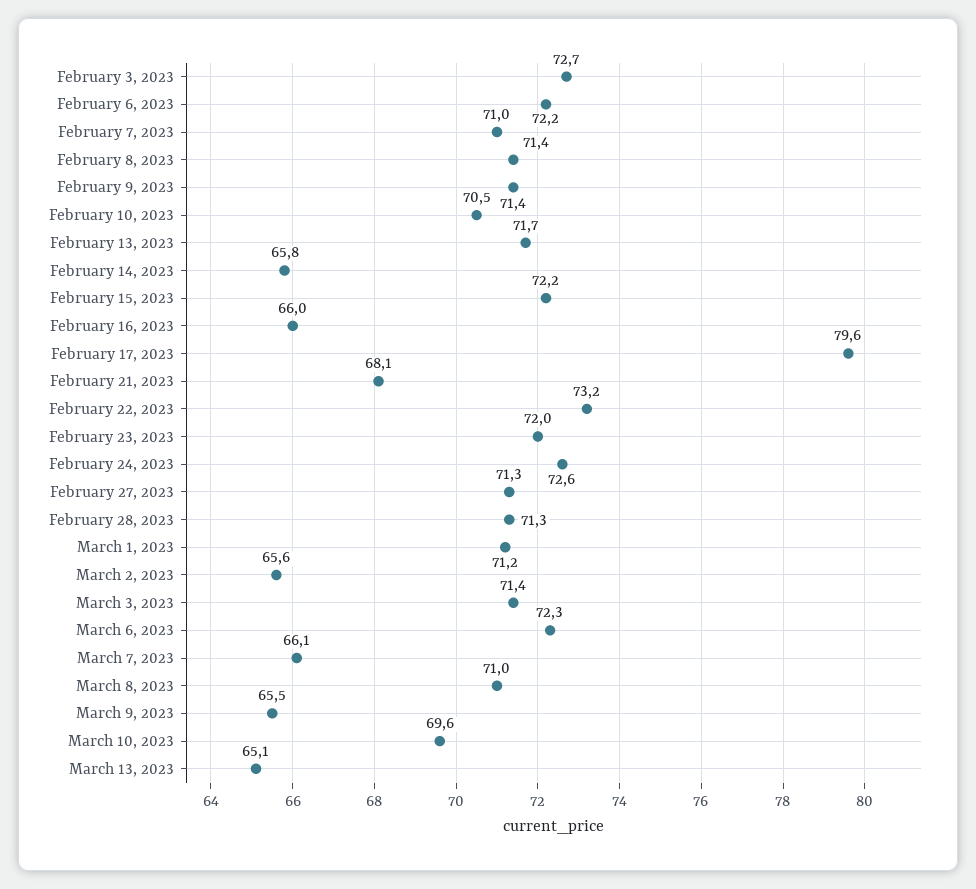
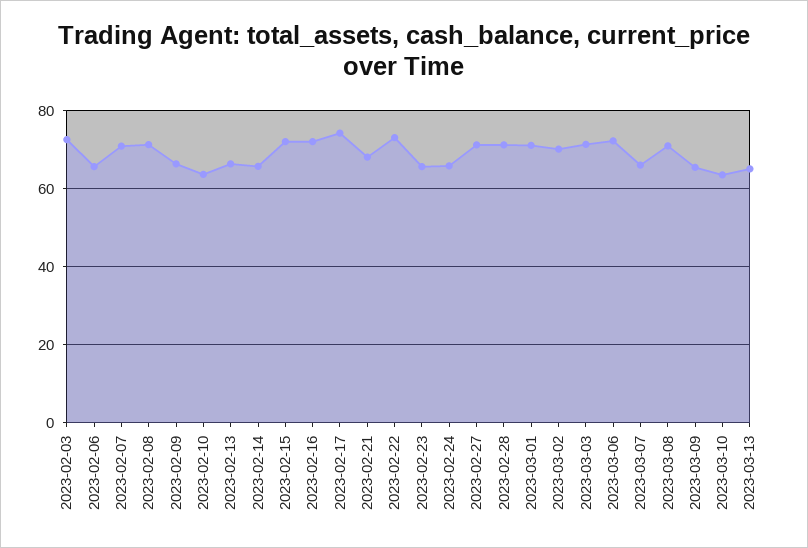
  {
    "February 3, 2023": 72.7,
-   "February 6, 2023": 72.2,
+   "February 6, 2023": 66,
    "February 7, 2023": 71,
    "February 8, 2023": 71.4,
-   "February 9, 2023": 71.4,
+   "February 9, 2023": 66,
-   "February 10, 2023": 70.5,
+   "February 10, 2023": 64,
-   "February 13, 2023": 71.7,
+   "February 13, 2023": 66,
    "February 14, 2023": 65.8,
    "February 15, 2023": 72.2,
-   "February 16, 2023": 66,
+   "February 16, 2023": 72,
-   "February 17, 2023": 79.6,
+   "February 17, 2023": 74,
    "February 21, 2023": 68.1,
    "February 22, 2023": 73.2,
-   "February 23, 2023": 72,
+   "February 23, 2023": 66,
-   "February 24, 2023": 72.6,
+   "February 24, 2023": 66,
    "February 27, 2023": 71.3,
    "February 28, 2023": 71.3,
    "March 1, 2023": 71.2,
-   "March 2, 2023": 65.6,
+   "March 2, 2023": 70,
    "March 3, 2023": 71.4,
    "March 6, 2023": 72.3,
    "March 7, 2023": 66.1,
    "March 8, 2023": 71,
    "March 9, 2023": 65.5,
-   "March 10, 2023": 69.6,
+   "March 10, 2023": 64,
    "March 13, 2023": 65.1
  }

